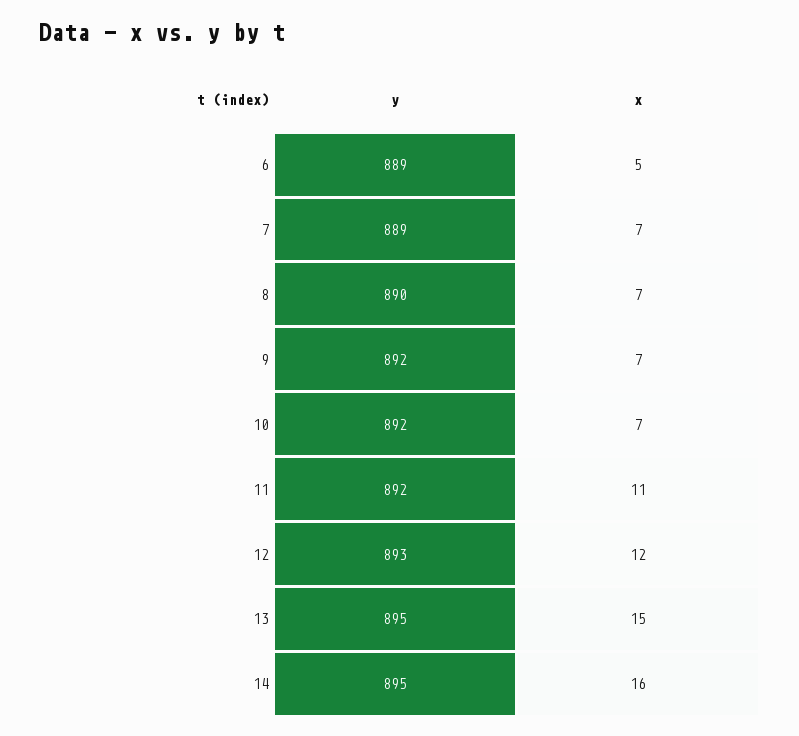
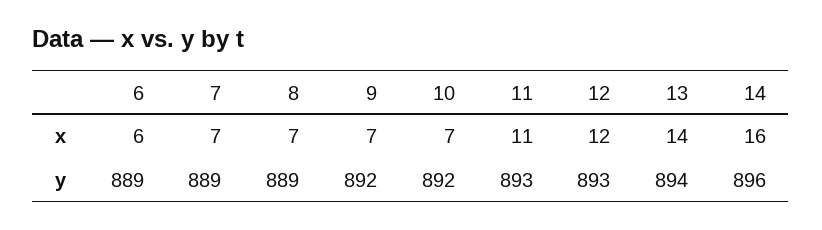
  {
    "y": {
      "6": 889,
      "7": 889,
-     "8": 890,
+     "8": 889,
      "9": 892,
      "10": 892,
-     "11": 892,
+     "11": 893,
      "12": 893,
-     "13": 895,
+     "13": 894,
-     "14": 895
+     "14": 896
    },
    "x": {
-     "6": 5,
+     "6": 6,
      "7": 7,
      "8": 7,
      "9": 7,
      "10": 7,
      "11": 11,
      "12": 12,
-     "13": 15,
+     "13": 14,
      "14": 16
    }
  }

